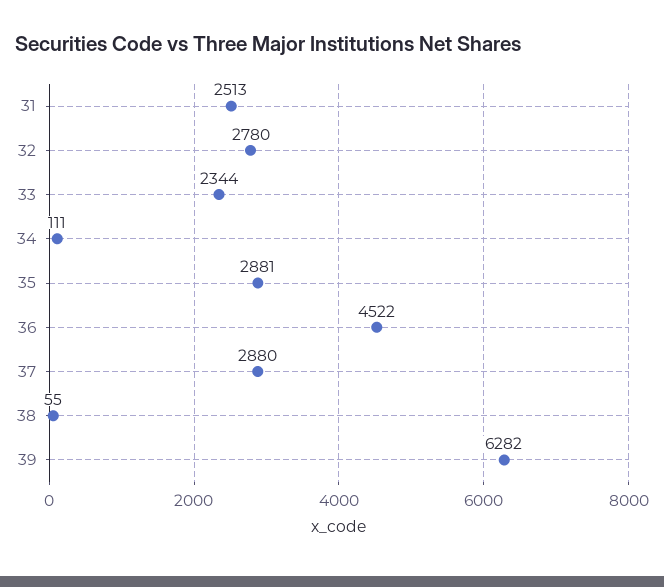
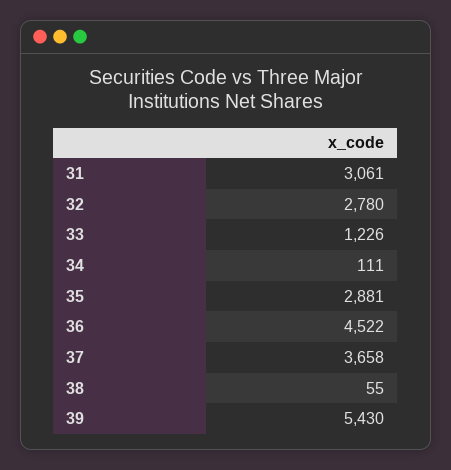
  {
-   "31": 2513,
+   "31": 3061,
    "32": 2780,
-   "33": 2344,
+   "33": 1226,
    "34": 111,
    "35": 2881,
    "36": 4522,
-   "37": 2880,
+   "37": 3658,
    "38": 55,
-   "39": 6282
+   "39": 5430
  }

